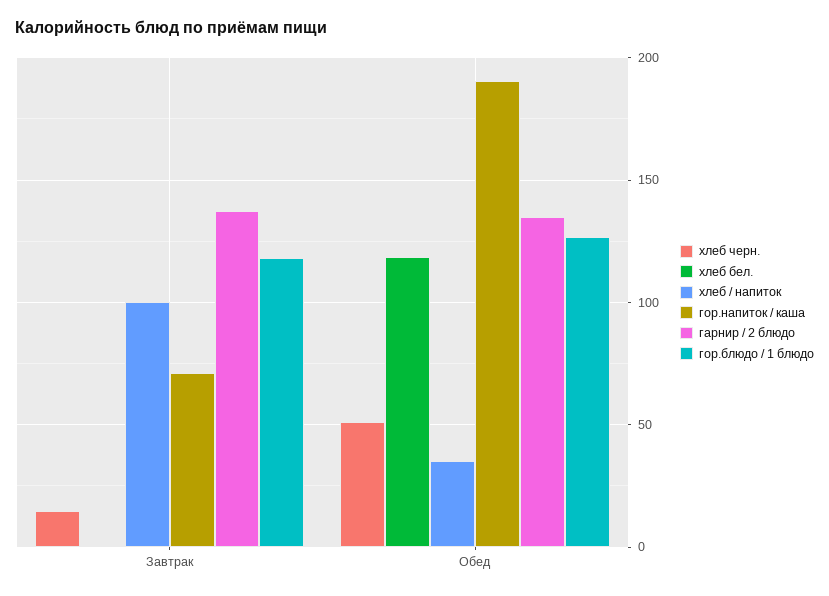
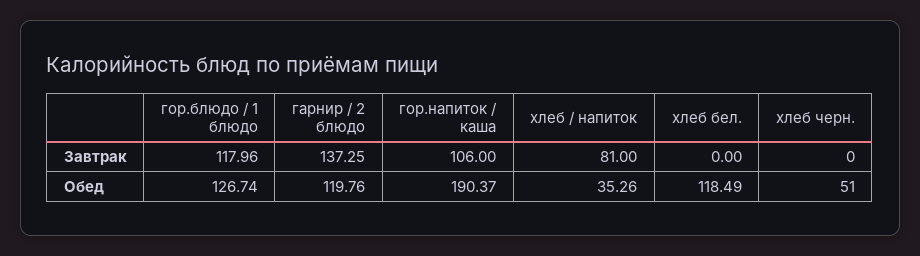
  {
    "хлеб черн.": {
-     "Завтрак": 15,
+     "Завтрак": 0,
      "Обед": 51
    },
    "хлеб бел.": {
      "Завтрак": 0,
      "Обед": 118.49
    },
    "хлеб / напиток": {
-     "Завтрак": 100,
+     "Завтрак": 81,
      "Обед": 35.26
    },
    "гор.напиток / каша": {
-     "Завтрак": 70,
+     "Завтрак": 106,
      "Обед": 190.37
    },
    "гарнир / 2 блюдо": {
      "Завтрак": 137.25,
-     "Обед": 135
+     "Обед": 119.76
    },
    "гор.блюдо / 1 блюдо": {
      "Завтрак": 117.96,
      "Обед": 126.74
    }
  }

